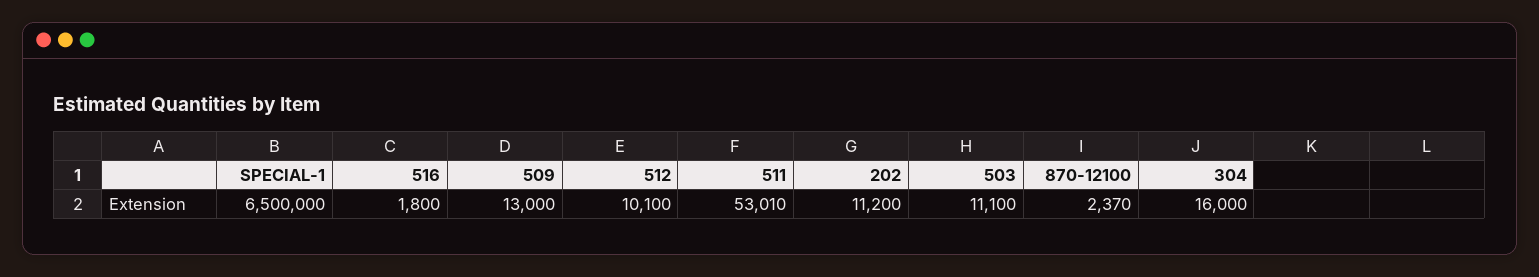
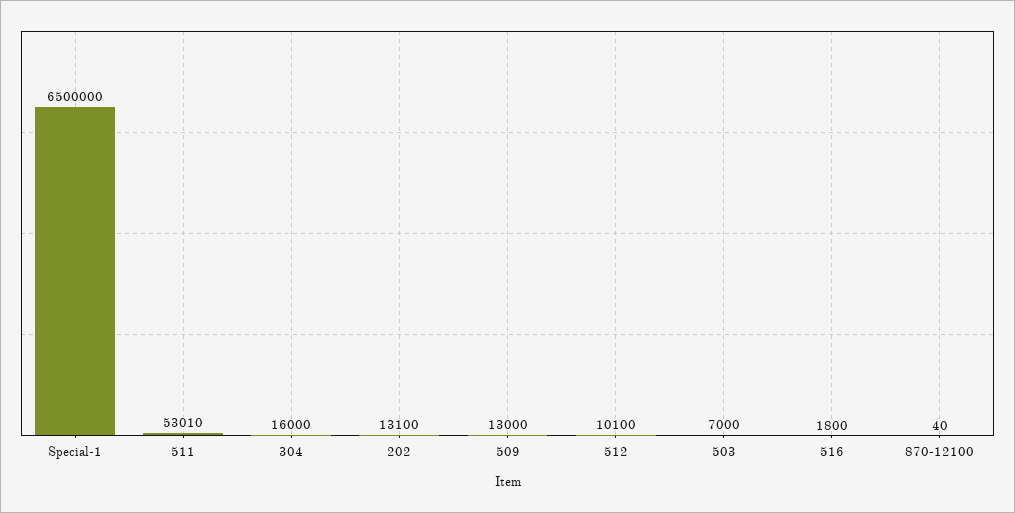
  {
    "SPECIAL-1": 6500000,
    "516": 1800,
    "509": 13000,
    "512": 10100,
    "511": 53010,
-   "202": 11200,
+   "202": 13100,
-   "503": 11100,
+   "503": 7000,
-   "870-12100": 2370,
+   "870-12100": 40,
    "304": 16000
  }

